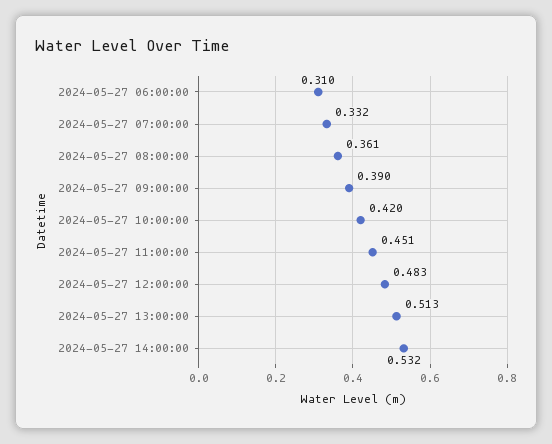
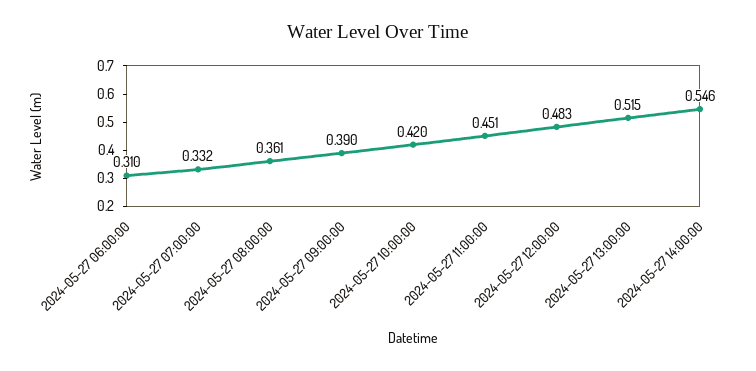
  {
    "2024-05-27 06:00:00": 0.31,
    "2024-05-27 07:00:00": 0.332,
    "2024-05-27 08:00:00": 0.361,
    "2024-05-27 09:00:00": 0.39,
    "2024-05-27 10:00:00": 0.42,
    "2024-05-27 11:00:00": 0.451,
    "2024-05-27 12:00:00": 0.483,
-   "2024-05-27 13:00:00": 0.513,
+   "2024-05-27 13:00:00": 0.515,
-   "2024-05-27 14:00:00": 0.532
+   "2024-05-27 14:00:00": 0.546
  }

